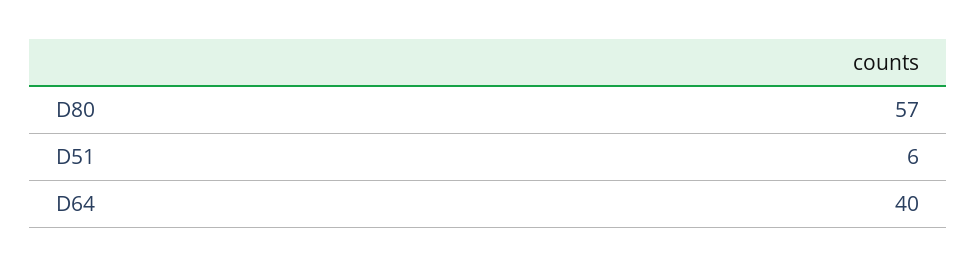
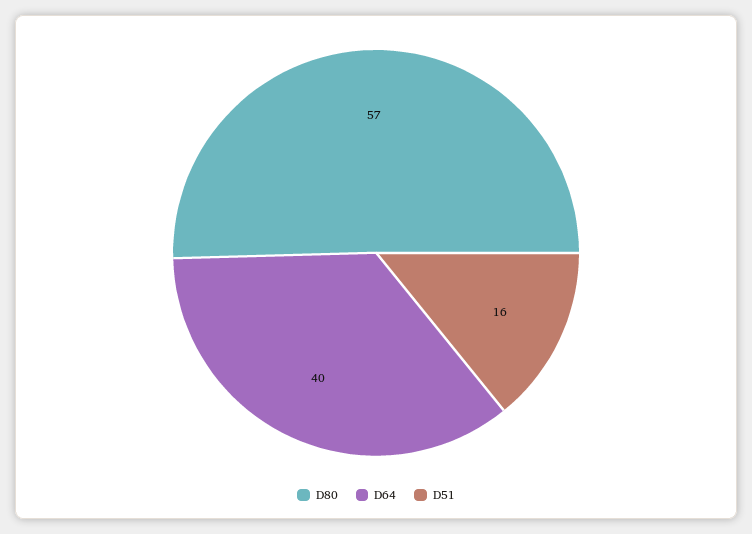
  {
    "D80": 57,
-   "D51": 6,
+   "D51": 16,
    "D64": 40
  }

